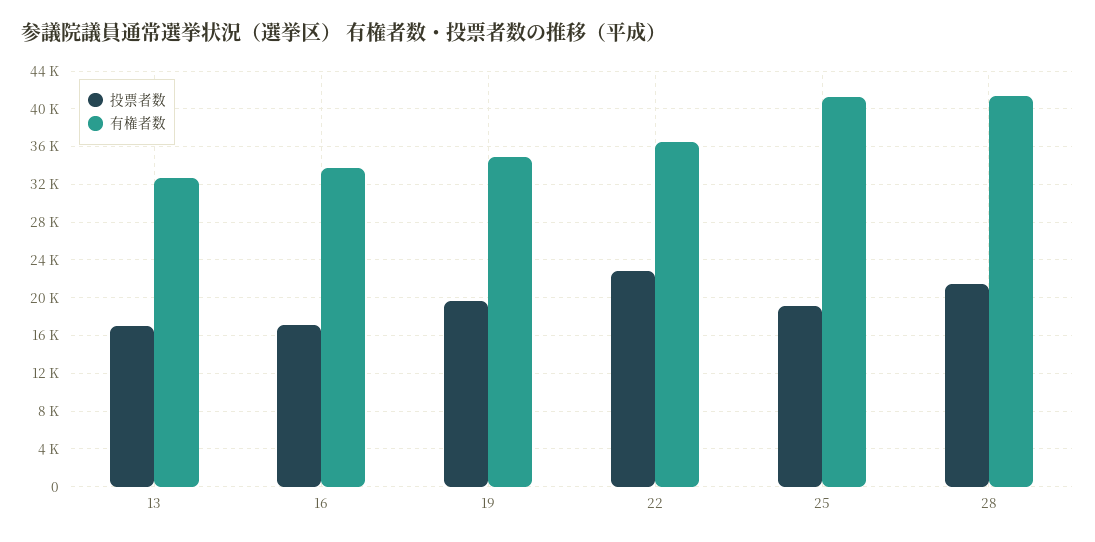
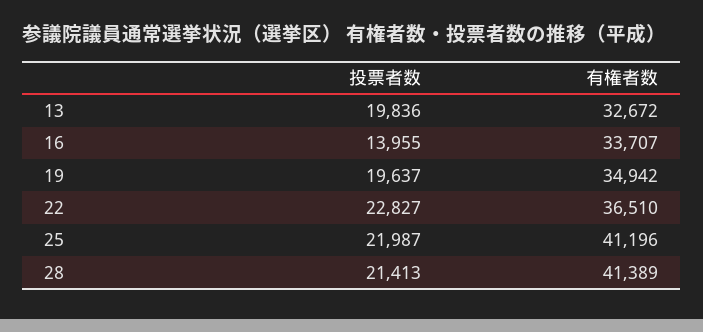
  {
    "投票者数": {
-     "13": 17000,
+     "13": 19836,
-     "16": 17000,
+     "16": 13955,
      "19": 19637,
      "22": 22827,
-     "25": 19000,
+     "25": 21987,
      "28": 21413
    },
    "有権者数": {
      "13": 32672,
      "16": 33707,
      "19": 34942,
      "22": 36510,
      "25": 41196,
      "28": 41389
    }
  }

